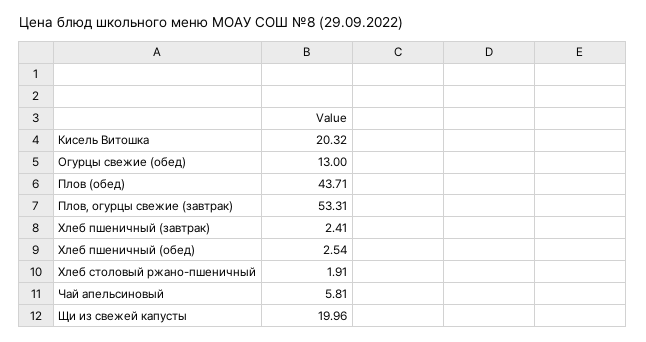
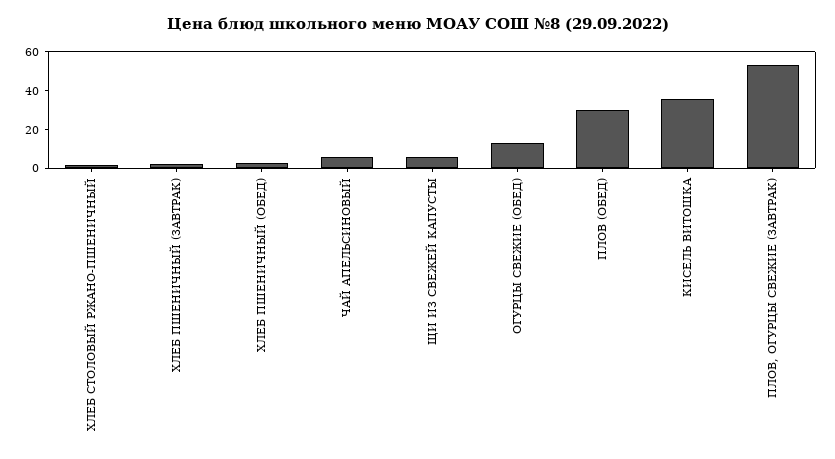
  {
-   "Кисель Витошка": 20.32,
+   "Кисель Витошка": 35,
    "Огурцы свежие (обед)": 13,
-   "Плов (обед)": 43.71,
+   "Плов (обед)": 30,
    "Плов, огурцы свежие (завтрак)": 53.31,
    "Хлеб пшеничный (завтрак)": 2.41,
    "Хлеб пшеничный (обед)": 2.54,
    "Хлеб столовый ржано-пшеничный": 1.91,
    "Чай апельсиновый": 5.81,
-   "Щи из свежей капусты": 19.96
+   "Щи из свежей капусты": 5
  }

